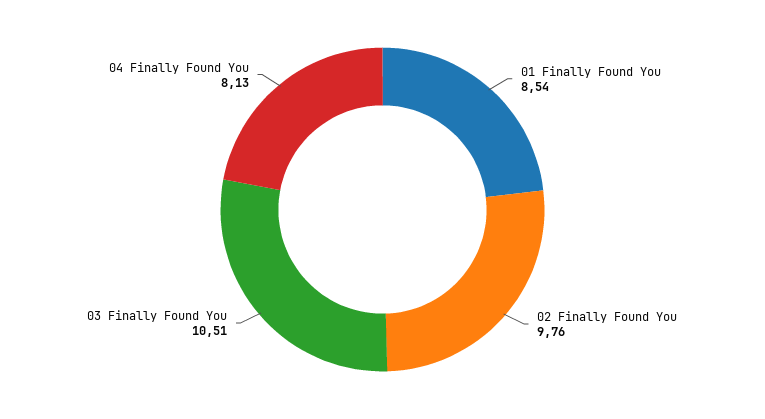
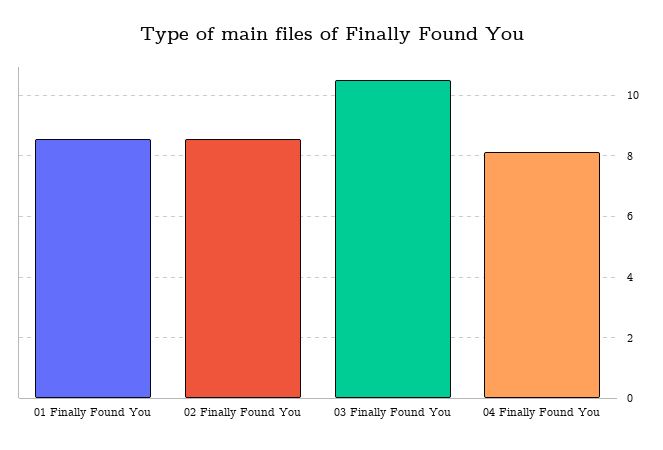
  {
    "01 Finally Found You": 8.54,
-   "02 Finally Found You": 9.76,
+   "02 Finally Found You": 8.6,
    "03 Finally Found You": 10.51,
    "04 Finally Found You": 8.13
  }

